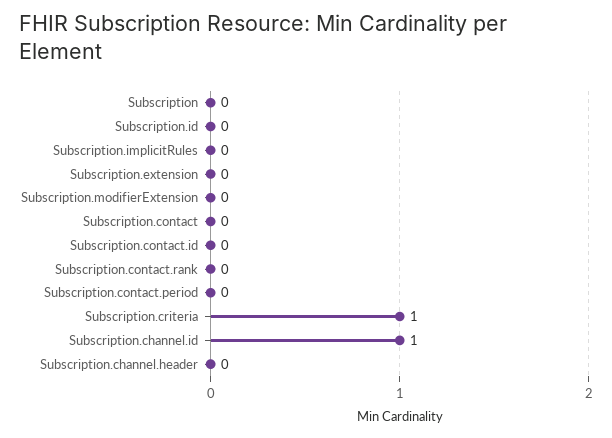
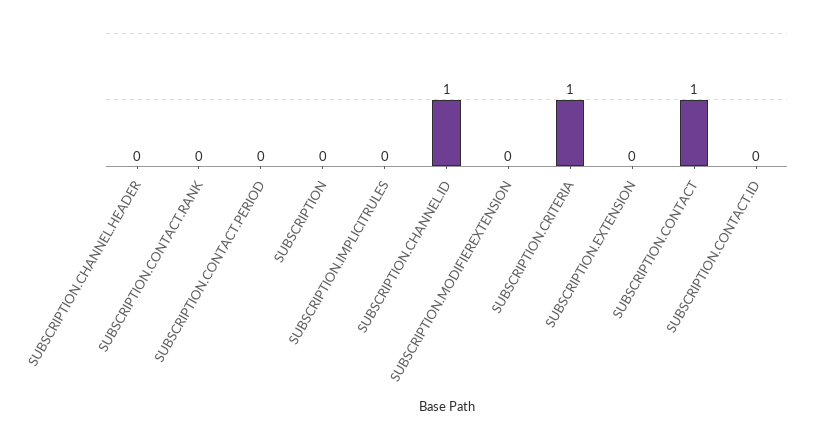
  {
    "Subscription": 0,
-   "Subscription.id": 0,
    "Subscription.implicitRules": 0,
    "Subscription.extension": 0,
    "Subscription.modifierExtension": 0,
-   "Subscription.contact": 0,
+   "Subscription.contact": 1,
    "Subscription.contact.id": 0,
    "Subscription.contact.rank": 0,
    "Subscription.contact.period": 0,
    "Subscription.criteria": 1,
    "Subscription.channel.id": 1,
    "Subscription.channel.header": 0
  }

